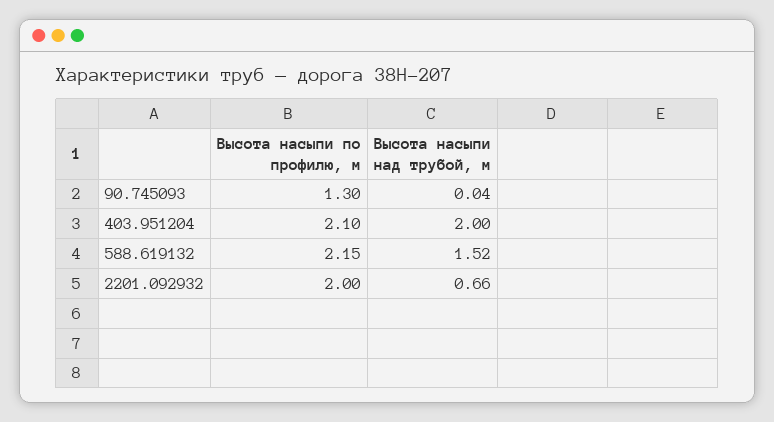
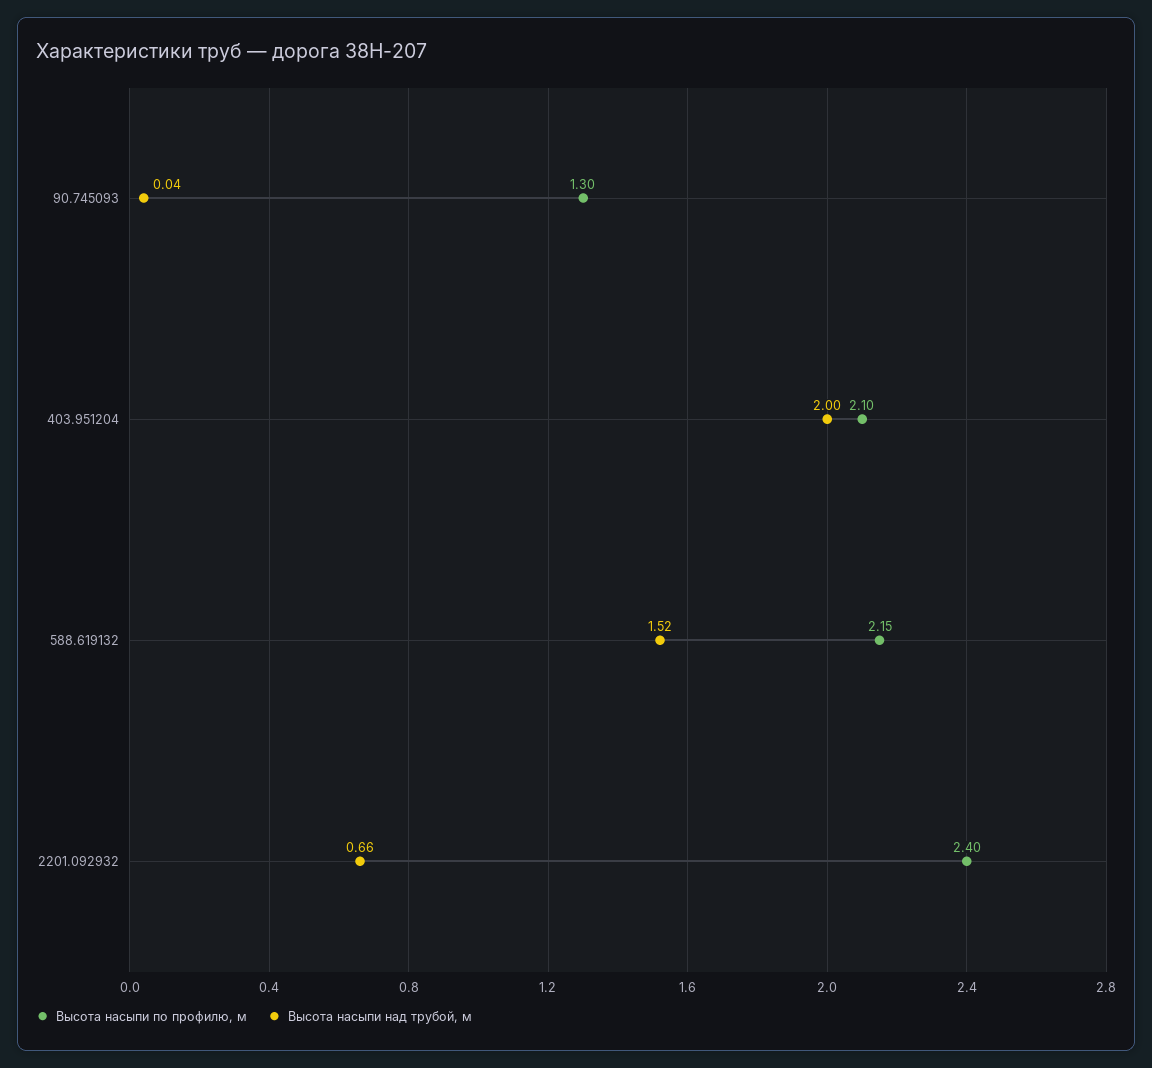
  {
    "Высота насыпи по профилю, м": {
      "90.745093": 1.3,
      "403.951204": 2.1,
      "588.619132": 2.15,
-     "2201.092932": 2
+     "2201.092932": 2.4
    },
    "Высота насыпи над трубой, м": {
      "90.745093": 0.04,
      "403.951204": 2,
      "588.619132": 1.52,
      "2201.092932": 0.66
    }
  }

